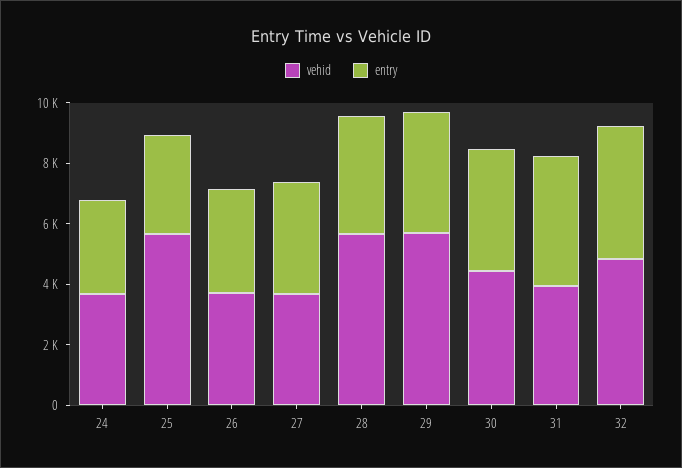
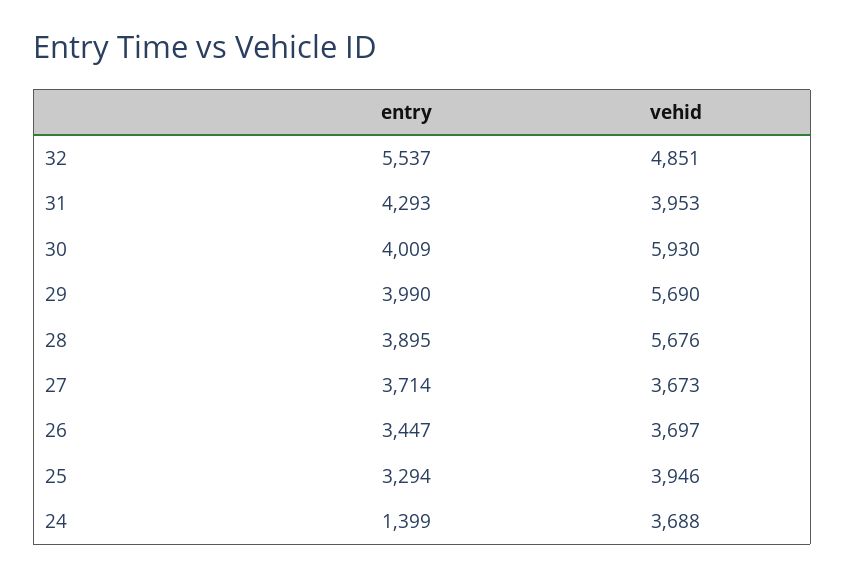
  {
    "vehid": {
      "24": 3688,
-     "25": 5500,
+     "25": 3946,
      "26": 3697,
      "27": 3673,
      "28": 5676,
      "29": 5690,
-     "30": 4500,
+     "30": 5930,
      "31": 3953,
      "32": 4851
    },
    "entry": {
-     "24": 3000,
+     "24": 1399,
      "25": 3294,
      "26": 3447,
      "27": 3714,
      "28": 3895,
      "29": 3990,
      "30": 4009,
      "31": 4293,
-     "32": 4500
+     "32": 5537
    }
  }

